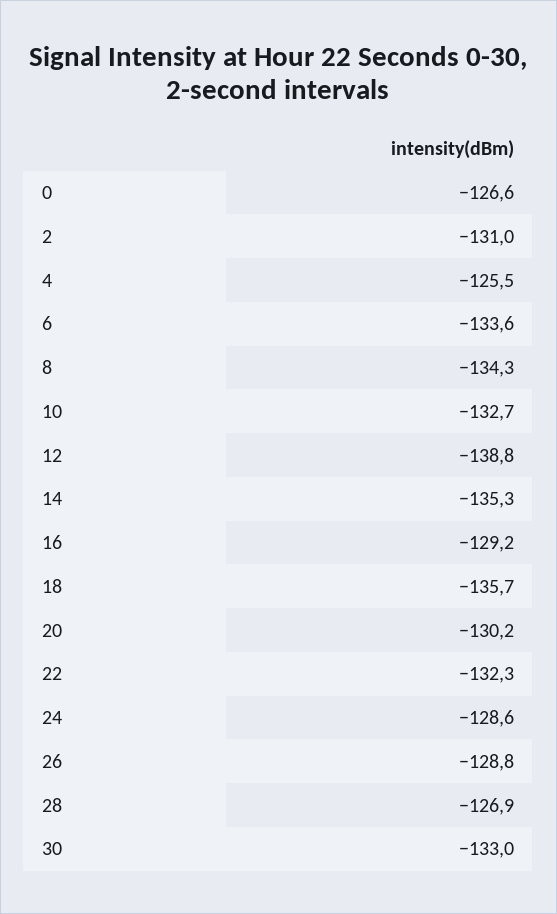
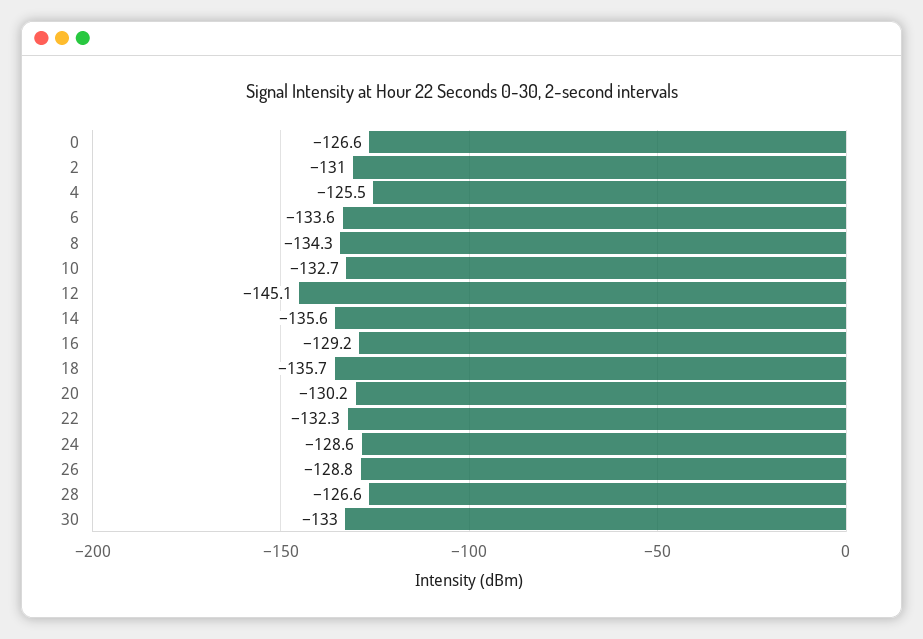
  {
    "0": -126.6,
    "2": -131,
    "4": -125.5,
    "6": -133.6,
    "8": -134.3,
    "10": -132.7,
-   "12": -138.8,
+   "12": -145.1,
-   "14": -135.3,
+   "14": -135.6,
    "16": -129.2,
    "18": -135.7,
    "20": -130.2,
    "22": -132.3,
    "24": -128.6,
    "26": -128.8,
-   "28": -126.9,
+   "28": -126.6,
    "30": -133
  }

